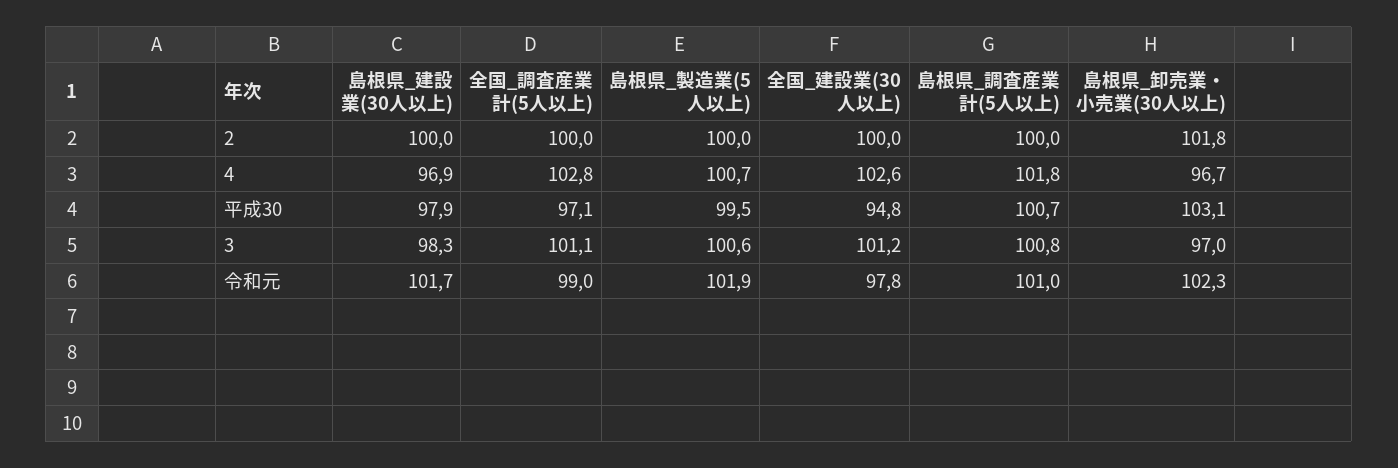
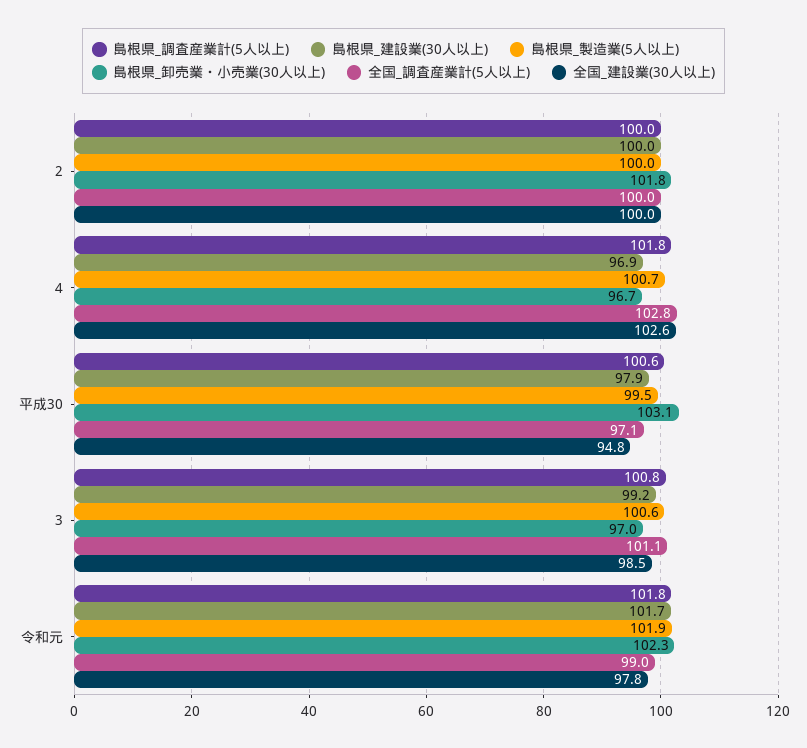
  {
    "島根県_建設業(30人以上)": {
      "2": 100,
      "4": 96.9,
      "平成30": 97.9,
-     "3": 98.3,
+     "3": 99.2,
      "令和元": 101.7
    },
    "全国_調査産業計(5人以上)": {
      "2": 100,
      "4": 102.8,
      "平成30": 97.1,
      "3": 101.1,
      "令和元": 99
    },
    "島根県_製造業(5人以上)": {
      "2": 100,
      "4": 100.7,
      "平成30": 99.5,
      "3": 100.6,
      "令和元": 101.9
    },
    "全国_建設業(30人以上)": {
      "2": 100,
      "4": 102.6,
      "平成30": 94.8,
-     "3": 101.2,
+     "3": 98.5,
      "令和元": 97.8
    },
    "島根県_調査産業計(5人以上)": {
      "2": 100,
      "4": 101.8,
-     "平成30": 100.7,
+     "平成30": 100.6,
      "3": 100.8,
-     "令和元": 101
+     "令和元": 101.8
    },
    "島根県_卸売業・小売業(30人以上)": {
      "2": 101.8,
      "4": 96.7,
      "平成30": 103.1,
      "3": 97,
      "令和元": 102.3
    }
  }

